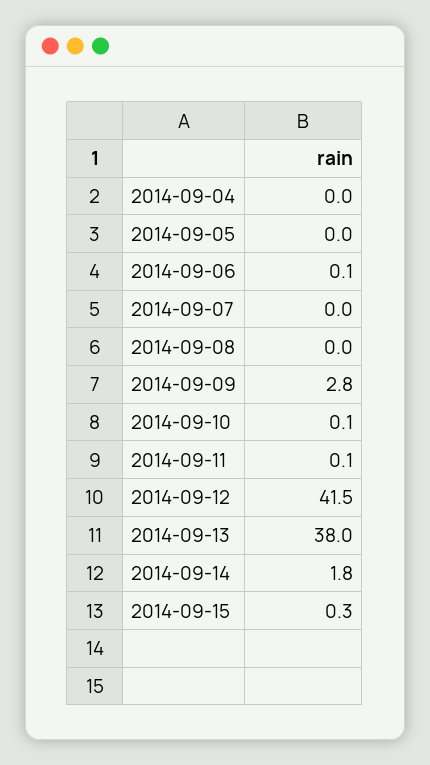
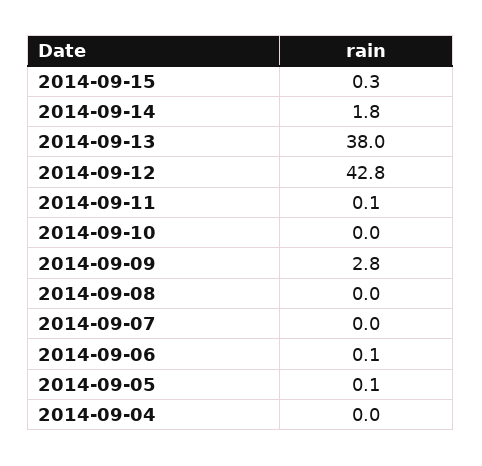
  {
    "2014-09-04": 0,
-   "2014-09-05": 0,
+   "2014-09-05": 0.1,
    "2014-09-06": 0.1,
    "2014-09-07": 0,
    "2014-09-08": 0,
    "2014-09-09": 2.8,
-   "2014-09-10": 0.1,
+   "2014-09-10": 0,
    "2014-09-11": 0.1,
-   "2014-09-12": 41.5,
+   "2014-09-12": 42.8,
    "2014-09-13": 38,
    "2014-09-14": 1.8,
    "2014-09-15": 0.3
  }

